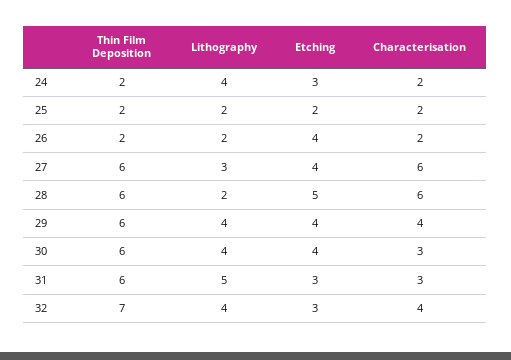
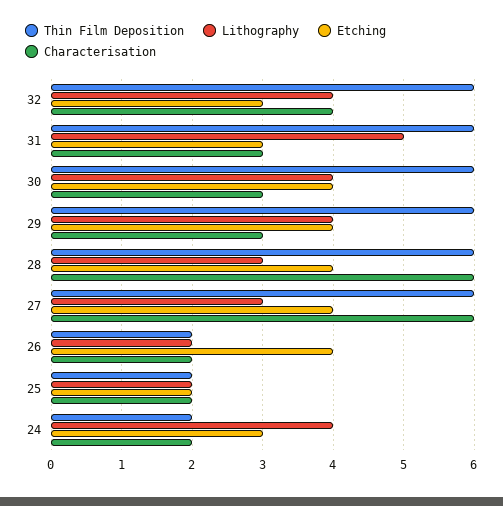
  {
    "Thin Film Deposition": {
      "24": 2,
      "25": 2,
      "26": 2,
      "27": 6,
      "28": 6,
      "29": 6,
      "30": 6,
      "31": 6,
-     "32": 7
+     "32": 6
    },
    "Lithography": {
      "24": 4,
      "25": 2,
      "26": 2,
      "27": 3,
-     "28": 2,
+     "28": 3,
      "29": 4,
      "30": 4,
      "31": 5,
      "32": 4
    },
    "Etching": {
      "24": 3,
      "25": 2,
      "26": 4,
      "27": 4,
-     "28": 5,
+     "28": 4,
      "29": 4,
      "30": 4,
      "31": 3,
      "32": 3
    },
    "Characterisation": {
      "24": 2,
      "25": 2,
      "26": 2,
      "27": 6,
      "28": 6,
-     "29": 4,
+     "29": 3,
      "30": 3,
      "31": 3,
      "32": 4
    }
  }

